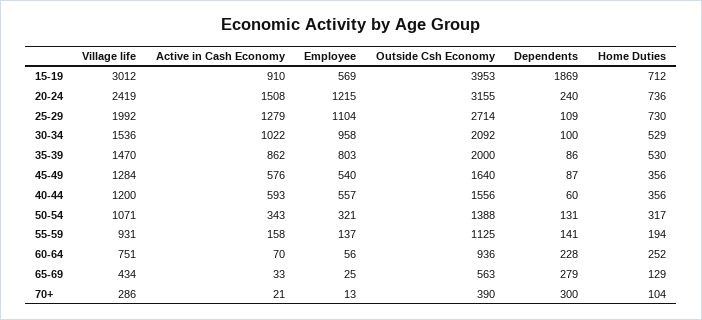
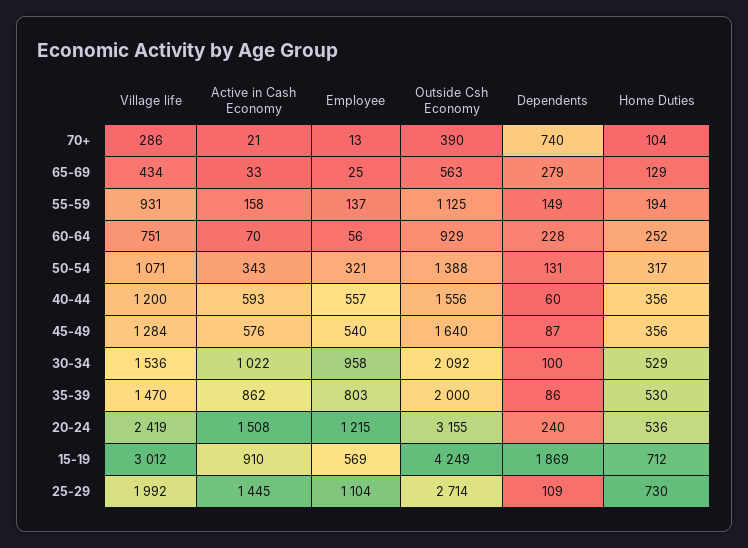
  {
    "Village life": {
      "15-19": 3012,
      "20-24": 2419,
      "25-29": 1992,
      "30-34": 1536,
      "35-39": 1470,
      "45-49": 1284,
      "40-44": 1200,
      "50-54": 1071,
      "55-59": 931,
      "60-64": 751,
      "65-69": 434,
      "70+": 286
    },
    "Active in Cash Economy": {
      "15-19": 910,
      "20-24": 1508,
-     "25-29": 1279,
+     "25-29": 1445,
      "30-34": 1022,
      "35-39": 862,
      "45-49": 576,
      "40-44": 593,
      "50-54": 343,
      "55-59": 158,
      "60-64": 70,
      "65-69": 33,
      "70+": 21
    },
    "Employee": {
      "15-19": 569,
      "20-24": 1215,
      "25-29": 1104,
      "30-34": 958,
      "35-39": 803,
      "45-49": 540,
      "40-44": 557,
      "50-54": 321,
      "55-59": 137,
      "60-64": 56,
      "65-69": 25,
      "70+": 13
    },
    "Outside Csh Economy": {
-     "15-19": 3953,
+     "15-19": 4249,
      "20-24": 3155,
      "25-29": 2714,
      "30-34": 2092,
      "35-39": 2000,
      "45-49": 1640,
      "40-44": 1556,
      "50-54": 1388,
      "55-59": 1125,
-     "60-64": 936,
+     "60-64": 929,
      "65-69": 563,
      "70+": 390
    },
    "Dependents": {
      "15-19": 1869,
      "20-24": 240,
      "25-29": 109,
      "30-34": 100,
      "35-39": 86,
      "45-49": 87,
      "40-44": 60,
      "50-54": 131,
-     "55-59": 141,
+     "55-59": 149,
      "60-64": 228,
      "65-69": 279,
-     "70+": 300
+     "70+": 740
    },
    "Home Duties": {
      "15-19": 712,
-     "20-24": 736,
+     "20-24": 536,
      "25-29": 730,
      "30-34": 529,
      "35-39": 530,
      "45-49": 356,
      "40-44": 356,
      "50-54": 317,
      "55-59": 194,
      "60-64": 252,
      "65-69": 129,
      "70+": 104
    }
  }

